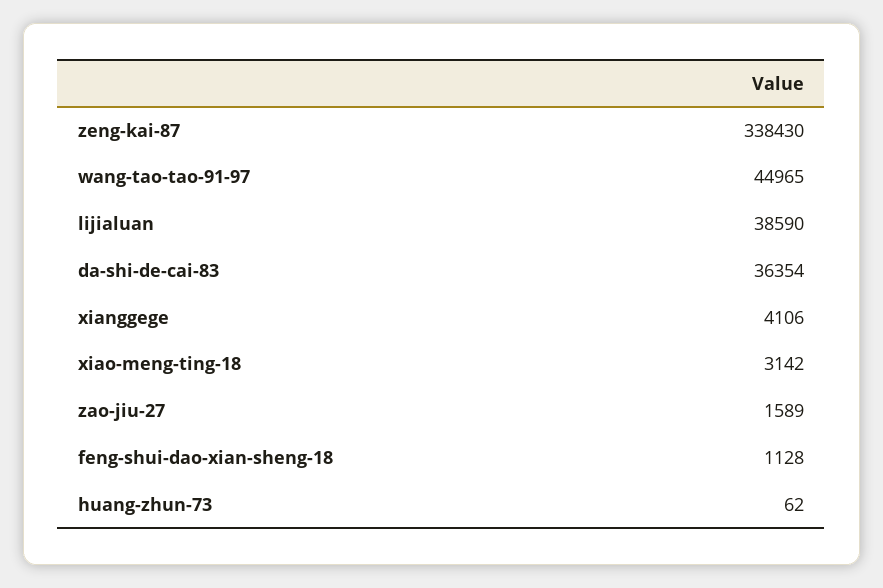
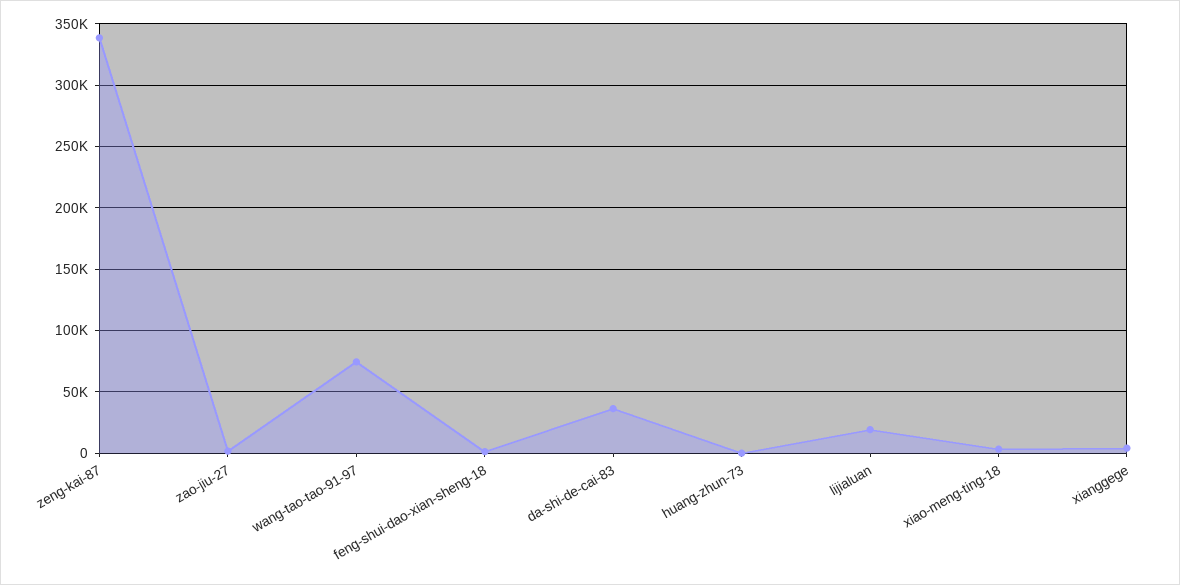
  {
    "zeng-kai-87": 338430,
-   "wang-tao-tao-91-97": 44965,
+   "wang-tao-tao-91-97": 75000,
-   "lijialuan": 38590,
+   "lijialuan": 20000,
    "da-shi-de-cai-83": 36354,
    "xianggege": 4106,
    "xiao-meng-ting-18": 3142,
    "zao-jiu-27": 1589,
    "feng-shui-dao-xian-sheng-18": 1128,
    "huang-zhun-73": 62
  }

